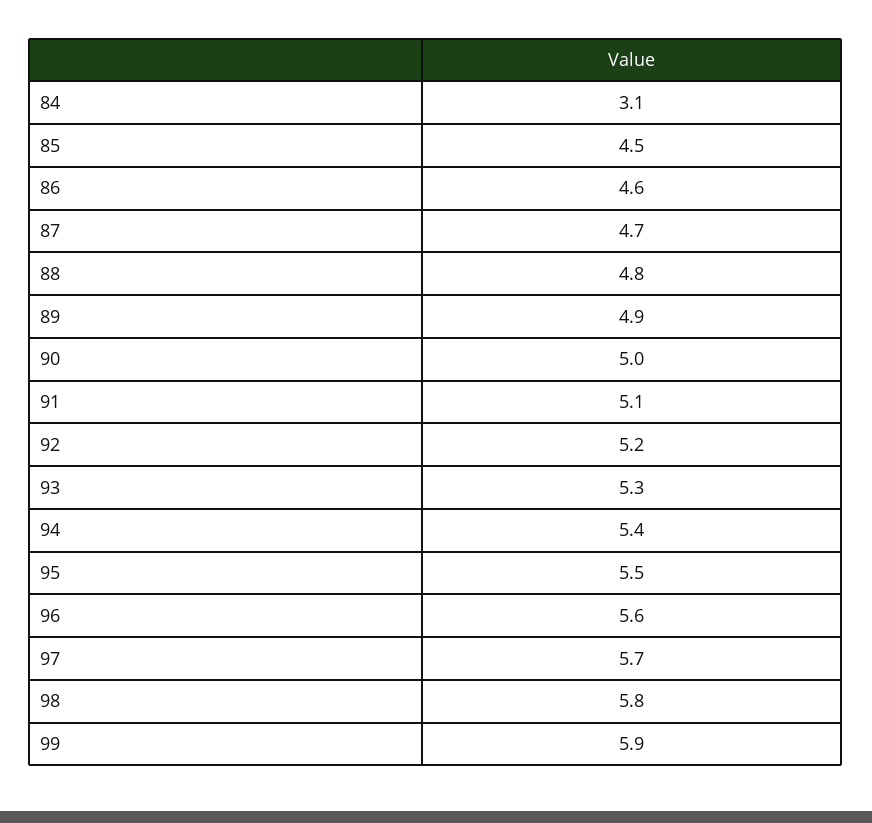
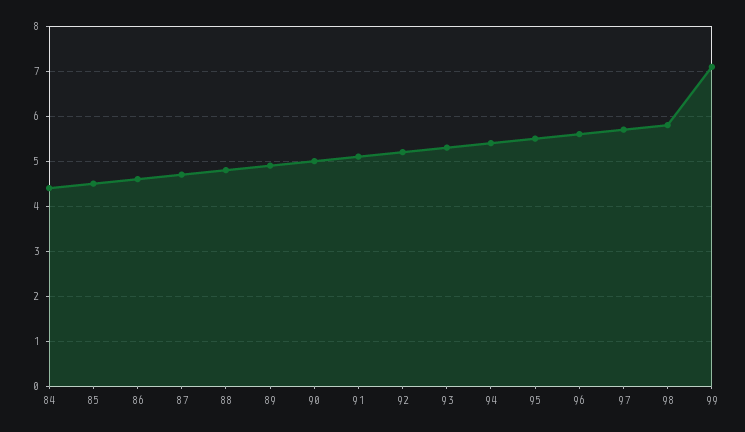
  {
-   "84": 3.1,
+   "84": 4.5,
    "85": 4.5,
    "86": 4.6,
    "87": 4.7,
    "88": 4.8,
    "89": 4.9,
    "90": 5,
    "91": 5.1,
    "92": 5.2,
    "93": 5.3,
    "94": 5.4,
    "95": 5.5,
    "96": 5.6,
    "97": 5.7,
    "98": 5.8,
-   "99": 5.9
+   "99": 7
  }

